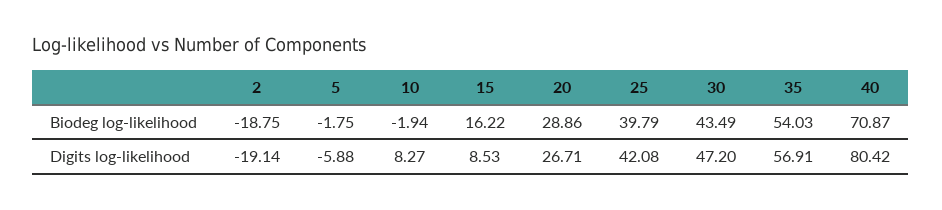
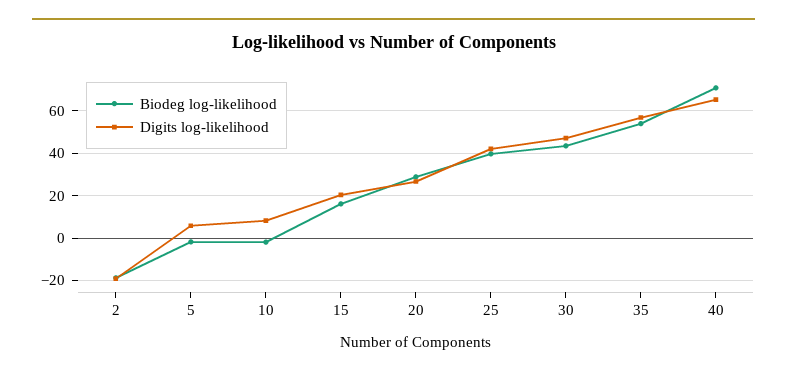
  {
    "Biodeg log-likelihood": {
      "2": -18.75,
      "5": -1.75,
      "10": -1.94,
      "15": 16.22,
      "20": 28.86,
      "25": 39.79,
      "30": 43.49,
      "35": 54.03,
      "40": 70.87
    },
    "Digits log-likelihood": {
      "2": -19.14,
-     "5": -5.88,
+     "5": 5,
      "10": 8.27,
-     "15": 8.53,
+     "15": 20,
      "20": 26.71,
      "25": 42.08,
      "30": 47.2,
      "35": 56.91,
-     "40": 80.42
+     "40": 65
    }
  }

